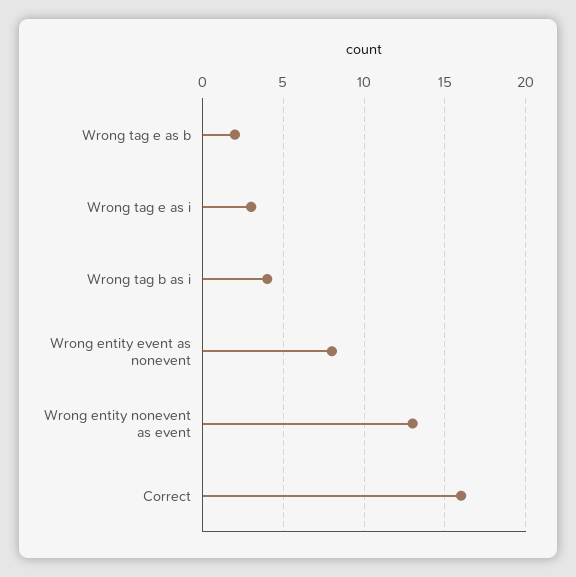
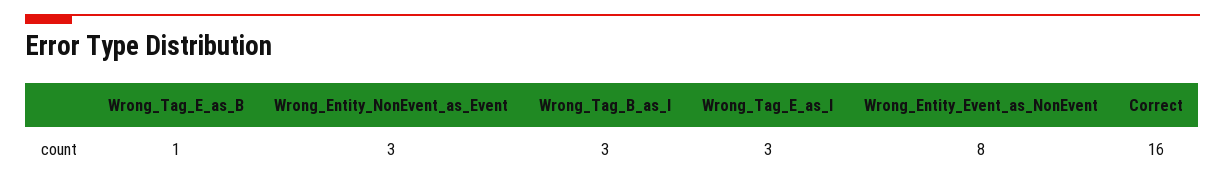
  {
-   "Wrong tag e as b": 2,
+   "Wrong tag e as b": 1,
    "Wrong tag e as i": 3,
-   "Wrong tag b as i": 4,
+   "Wrong tag b as i": 3,
    "Wrong entity event as nonevent": 8,
-   "Wrong entity nonevent as event": 13,
+   "Wrong entity nonevent as event": 3,
    "Correct": 16
  }

